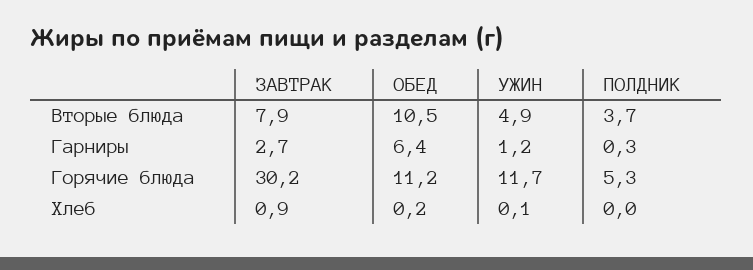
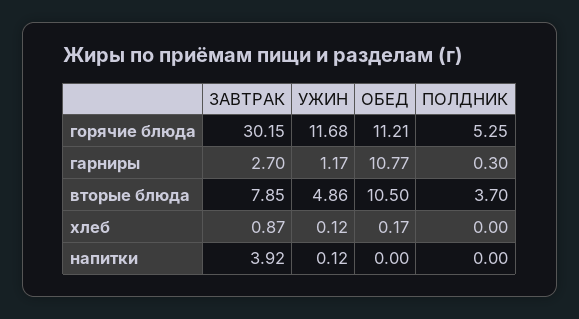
  {
    "ЗАВТРАК": {
      "Вторые блюда": 7.85,
      "Гарниры": 2.7,
      "Горячие блюда": 30.15,
-     "Хлеб": 0.87
+     "Хлеб": 0.87,
+     "напитки": 3.92
    },
    "ОБЕД": {
      "Вторые блюда": 10.5,
-     "Гарниры": 6.4,
+     "Гарниры": 10.77,
      "Горячие блюда": 11.21,
-     "Хлеб": 0.17
+     "Хлеб": 0.17,
+     "напитки": 0
    },
    "УЖИН": {
      "Вторые блюда": 4.86,
      "Гарниры": 1.17,
      "Горячие блюда": 11.68,
-     "Хлеб": 0.12
+     "Хлеб": 0.12,
+     "напитки": 0.12
    },
    "ПОЛДНИК": {
      "Вторые блюда": 3.7,
      "Гарниры": 0.3,
      "Горячие блюда": 5.25,
-     "Хлеб": 0
+     "Хлеб": 0,
+     "напитки": 0
    }
  }

